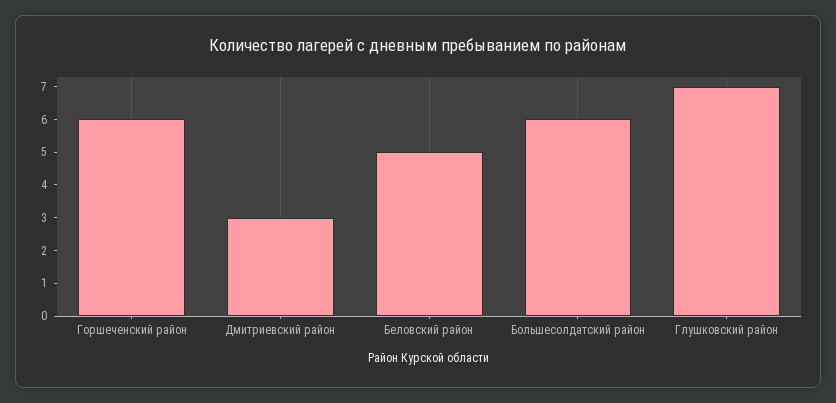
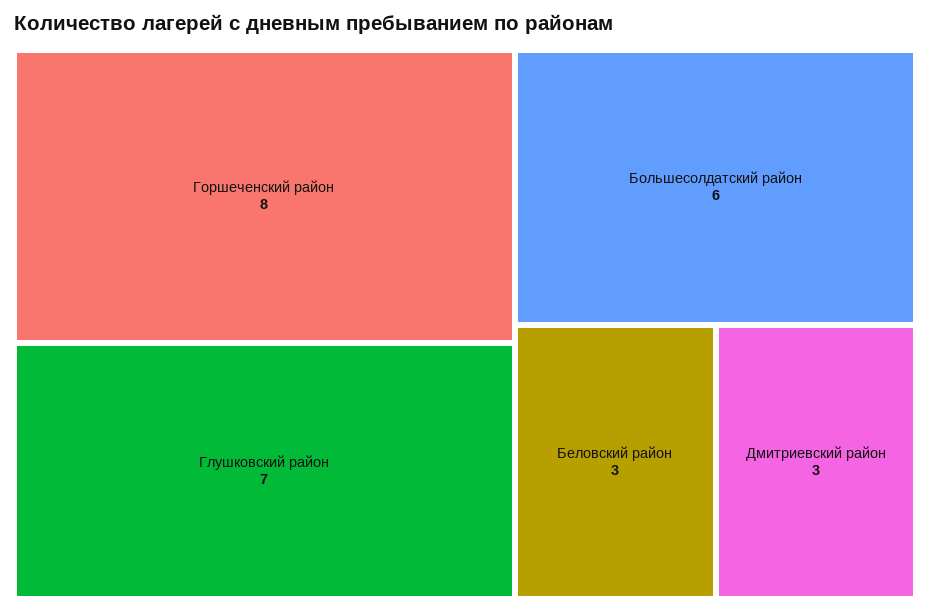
  {
-   "Горшеченский район": 6,
+   "Горшеченский район": 8,
    "Дмитриевский район": 3,
-   "Беловский район": 5,
+   "Беловский район": 3,
    "Большесолдатский район": 6,
    "Глушковский район": 7
  }

